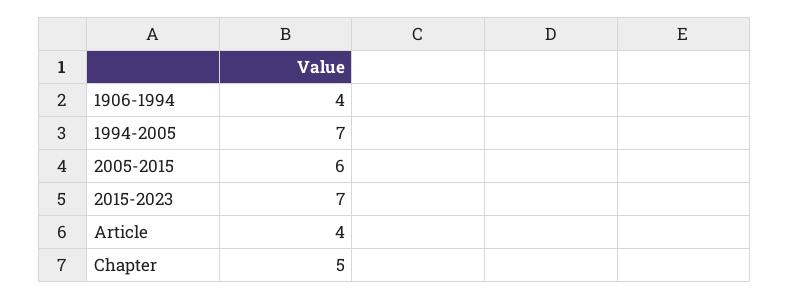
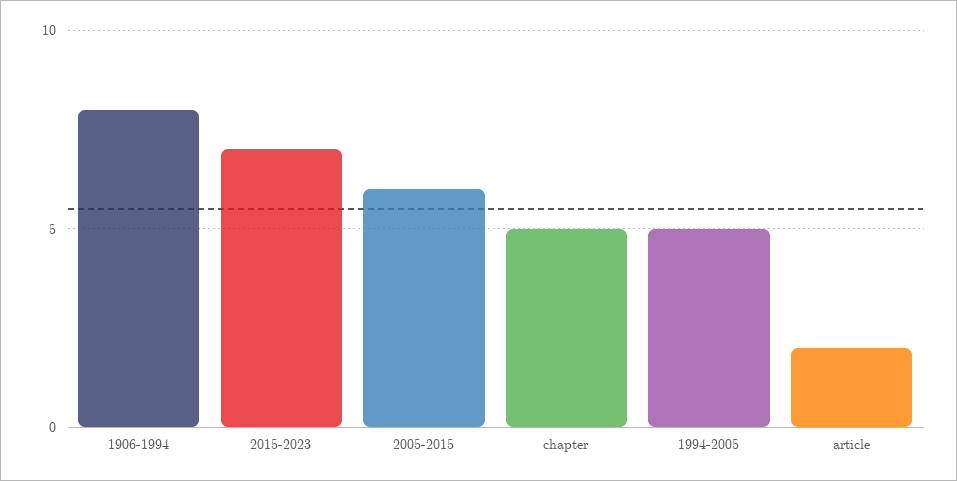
  {
-   "1906-1994": 4,
+   "1906-1994": 8,
-   "1994-2005": 7,
+   "1994-2005": 5,
    "2005-2015": 6,
    "2015-2023": 7,
-   "Article": 4,
+   "Article": 2,
    "Chapter": 5
  }

